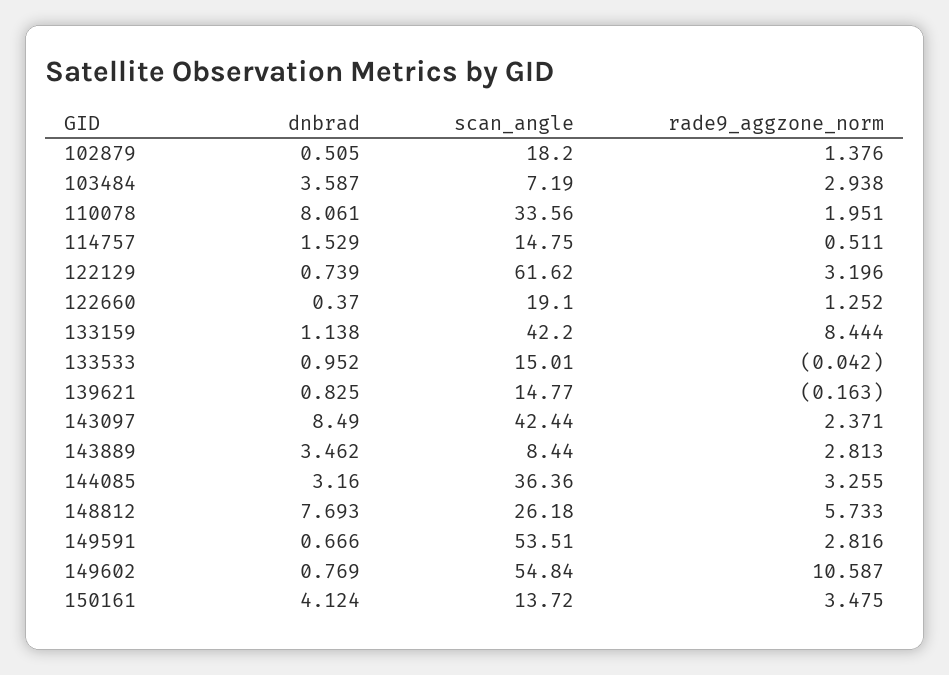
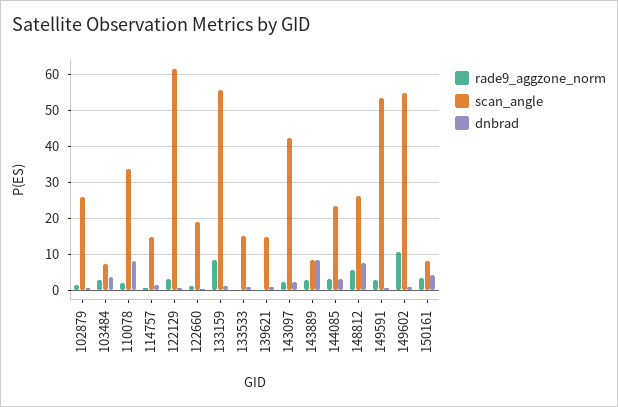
  {
    "dnbrad": {
      "102879": 0.505,
      "103484": 3.587,
      "110078": 8.061,
      "114757": 1.529,
      "122129": 0.739,
      "122660": 0.37,
      "133159": 1.138,
      "133533": 0.952,
      "139621": 0.825,
-     "143097": 8.49,
+     "143097": 2,
-     "143889": 3.462,
+     "143889": 8,
      "144085": 3.16,
      "148812": 7.693,
      "149591": 0.666,
      "149602": 0.769,
      "150161": 4.124
    },
    "scan_angle": {
-     "102879": 18.2,
+     "102879": 26,
      "103484": 7.19,
      "110078": 33.56,
      "114757": 14.75,
      "122129": 61.62,
      "122660": 19.1,
-     "133159": 42.2,
+     "133159": 56,
      "133533": 15.01,
      "139621": 14.77,
      "143097": 42.44,
      "143889": 8.44,
-     "144085": 36.36,
+     "144085": 24,
      "148812": 26.18,
      "149591": 53.51,
      "149602": 54.84,
-     "150161": 13.72
+     "150161": 8
    },
    "rade9_aggzone_norm": {
      "102879": 1.376,
      "103484": 2.938,
      "110078": 1.951,
      "114757": 0.511,
      "122129": 3.196,
      "122660": 1.252,
      "133159": 8.444,
      "133533": -0.042,
      "139621": -0.163,
      "143097": 2.371,
      "143889": 2.813,
      "144085": 3.255,
      "148812": 5.733,
      "149591": 2.816,
      "149602": 10.587,
      "150161": 3.475
    }
  }

